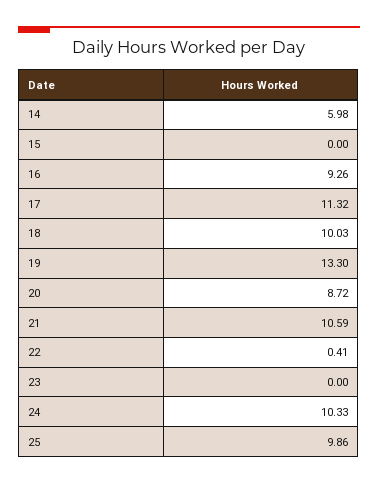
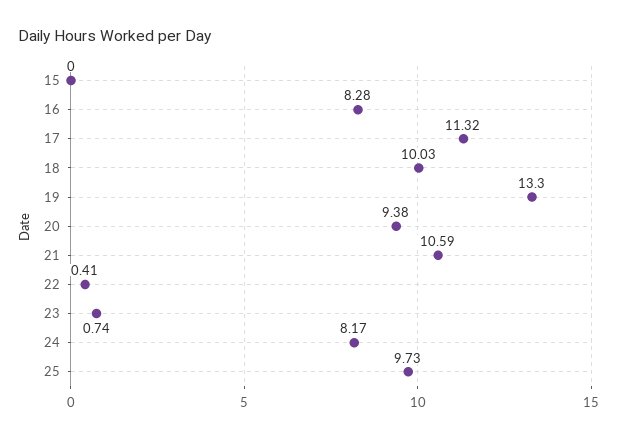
  {
-   "14": 5.98,
    "15": 0,
-   "16": 9.26,
+   "16": 8.28,
    "17": 11.32,
    "18": 10.03,
    "19": 13.3,
-   "20": 8.72,
+   "20": 9.38,
    "21": 10.59,
    "22": 0.41,
-   "23": 0,
+   "23": 0.74,
-   "24": 10.33,
+   "24": 8.17,
-   "25": 9.86
+   "25": 9.73
  }

